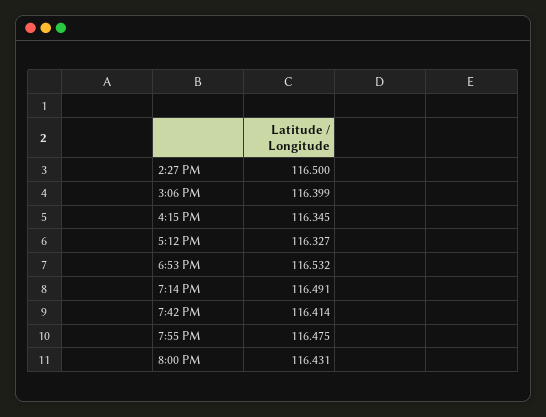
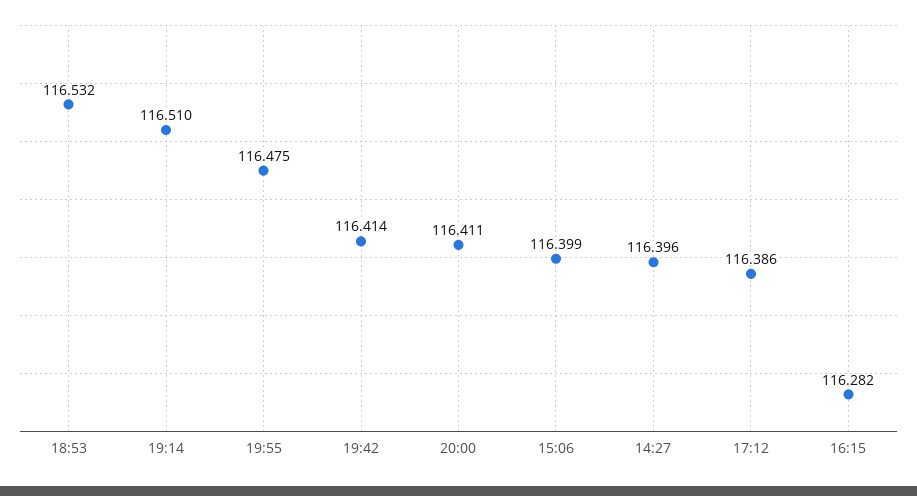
  {
-   "2:27 PM": 116.5,
+   "2:27 PM": 116.396,
    "3:06 PM": 116.399,
-   "4:15 PM": 116.345,
+   "4:15 PM": 116.282,
-   "5:12 PM": 116.327,
+   "5:12 PM": 116.386,
    "6:53 PM": 116.532,
-   "7:14 PM": 116.491,
+   "7:14 PM": 116.51,
    "7:42 PM": 116.414,
    "7:55 PM": 116.475,
-   "8:00 PM": 116.431
+   "8:00 PM": 116.411
  }

